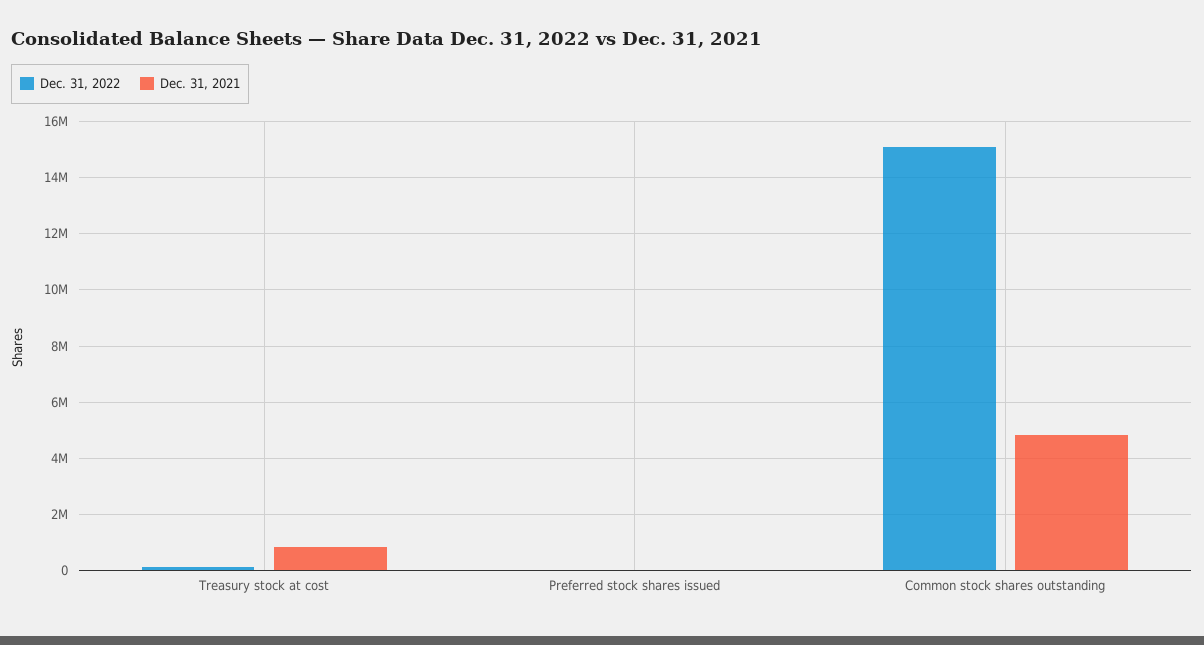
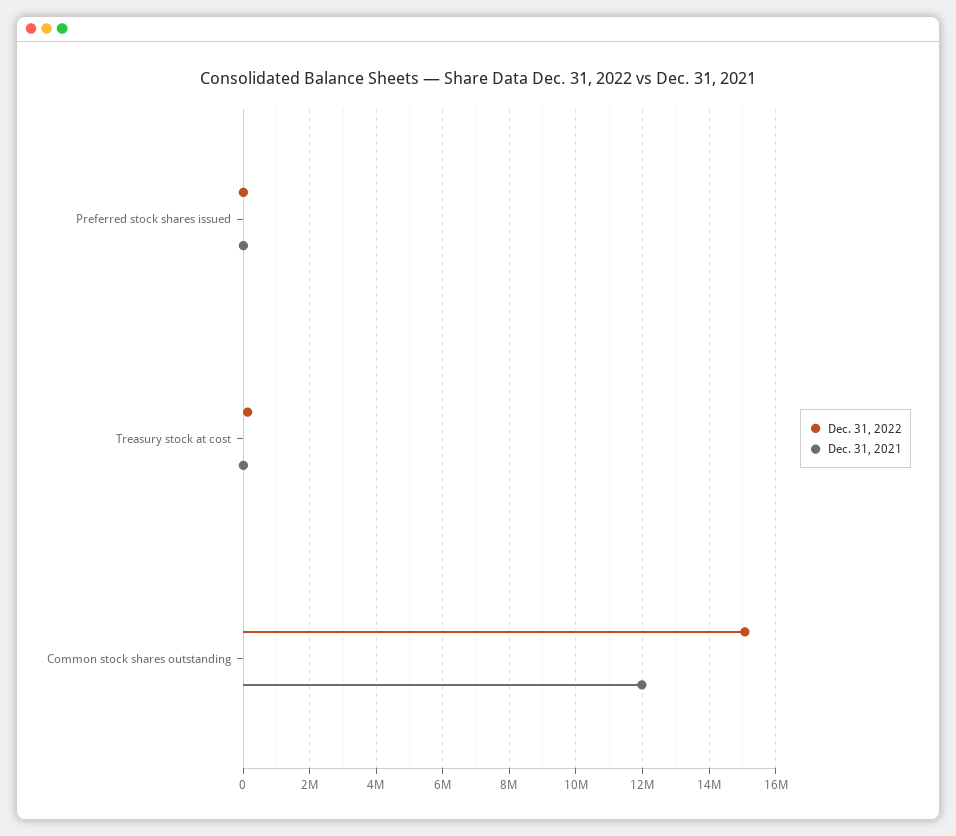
  {
    "Dec. 31, 2022": {
      "Treasury stock at cost": 200000,
      "Preferred stock shares issued": 0,
      "Common stock shares outstanding": 15000000
    },
    "Dec. 31, 2021": {
-     "Treasury stock at cost": 750000,
+     "Treasury stock at cost": 0,
      "Preferred stock shares issued": 0,
-     "Common stock shares outstanding": 4750000
+     "Common stock shares outstanding": 12000000
    }
  }

